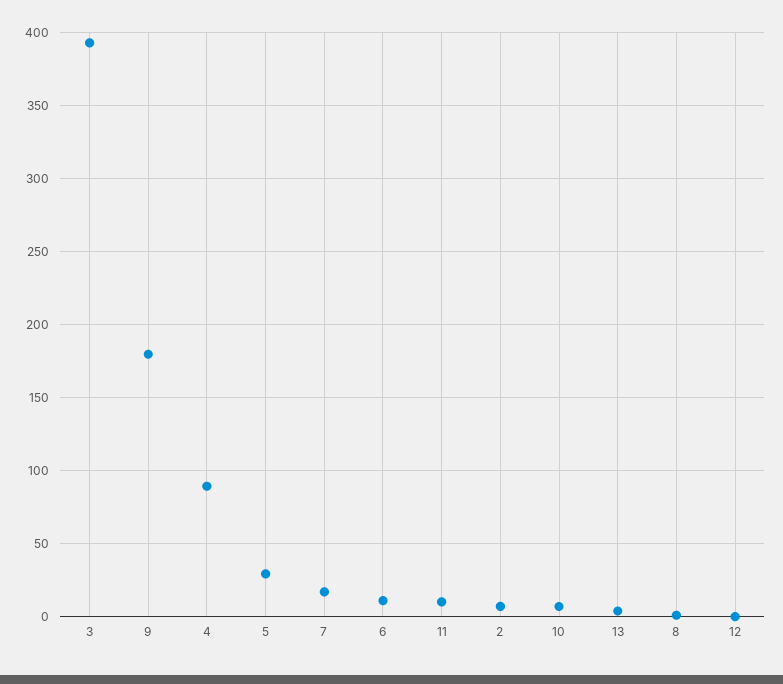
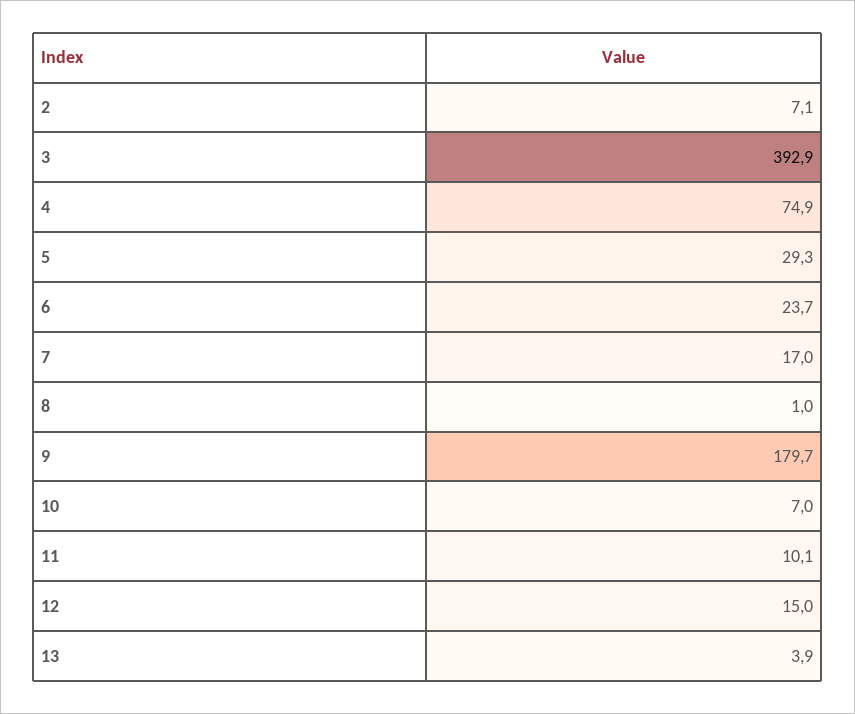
  {
    "3": 392.9,
    "9": 179.7,
-   "4": 90,
+   "4": 74.9,
    "5": 29.3,
    "7": 17,
-   "6": 10,
+   "6": 23.7,
    "11": 10.1,
    "2": 7.1,
    "10": 7,
    "13": 3.9,
    "8": 1,
-   "12": 0
+   "12": 15
  }

